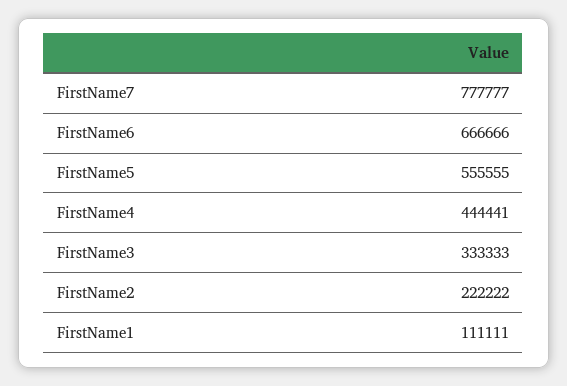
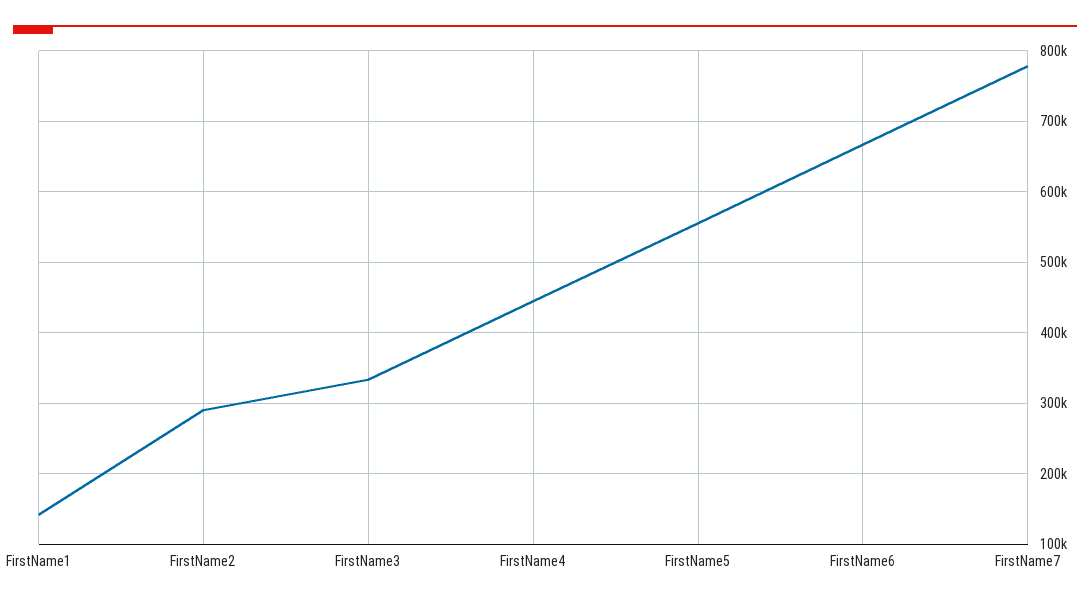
  {
    "FirstName7": 777777,
    "FirstName6": 666666,
    "FirstName5": 555555,
    "FirstName4": 444441,
    "FirstName3": 333333,
-   "FirstName2": 222222,
+   "FirstName2": 290000,
-   "FirstName1": 111111
+   "FirstName1": 140000
  }

